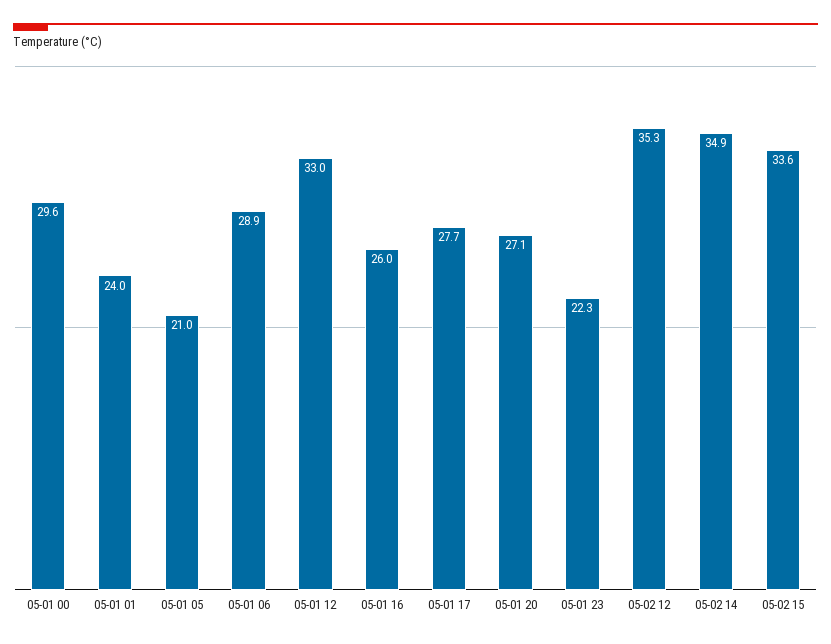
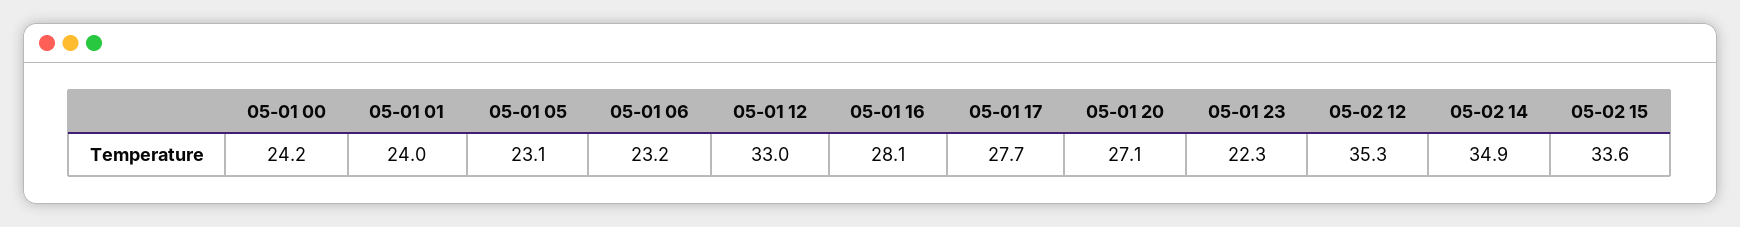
  {
-   "05-01 00": 29.6,
+   "05-01 00": 24.2,
    "05-01 01": 24,
-   "05-01 05": 21,
+   "05-01 05": 23.1,
-   "05-01 06": 28.9,
+   "05-01 06": 23.2,
    "05-01 12": 33,
-   "05-01 16": 26,
+   "05-01 16": 28.1,
    "05-01 17": 27.7,
    "05-01 20": 27.1,
    "05-01 23": 22.3,
    "05-02 12": 35.3,
    "05-02 14": 34.9,
    "05-02 15": 33.6
  }

